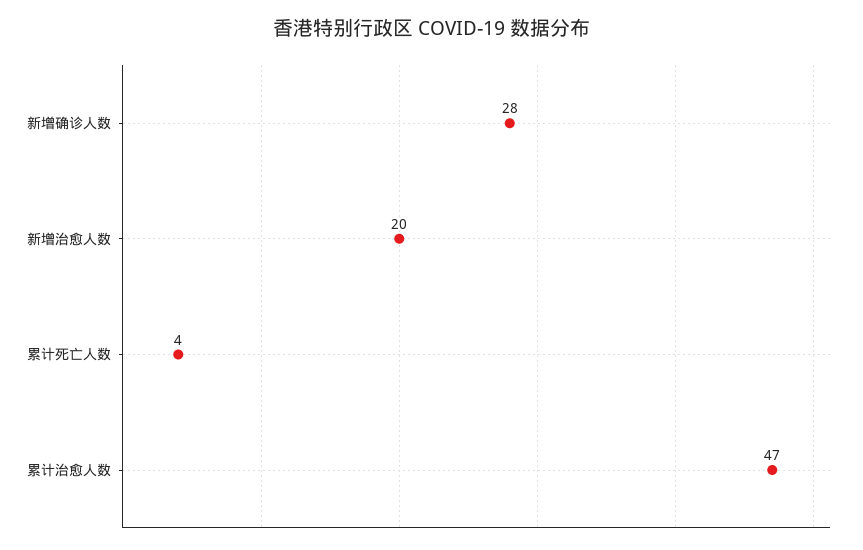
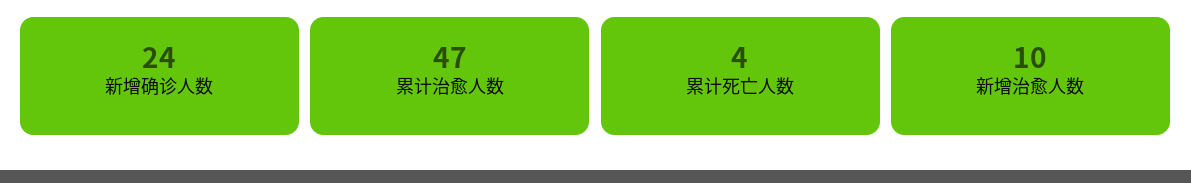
  {
-   "新增确诊人数": 28,
+   "新增确诊人数": 24,
-   "新增治愈人数": 20,
+   "新增治愈人数": 10,
    "累计死亡人数": 4,
    "累计治愈人数": 47
  }

